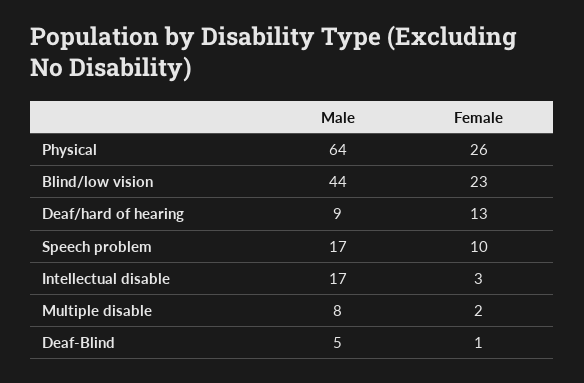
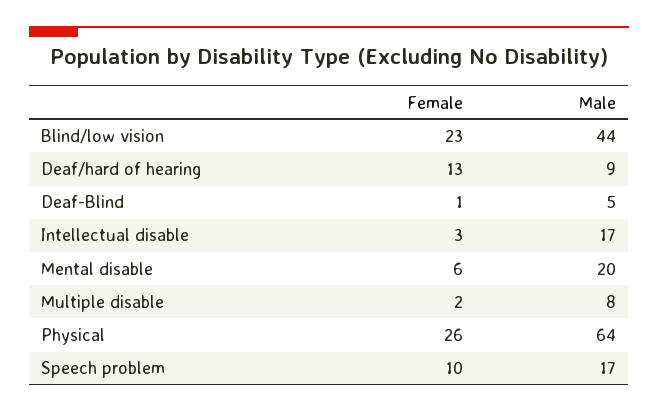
  {
    "Male": {
      "Physical": 64,
      "Blind/low vision": 44,
      "Deaf/hard of hearing": 9,
      "Speech problem": 17,
      "Intellectual disable": 17,
      "Multiple disable": 8,
-     "Deaf-Blind": 5
+     "Deaf-Blind": 5,
+     "Mental disable": 20
    },
    "Female": {
      "Physical": 26,
      "Blind/low vision": 23,
      "Deaf/hard of hearing": 13,
      "Speech problem": 10,
      "Intellectual disable": 3,
      "Multiple disable": 2,
-     "Deaf-Blind": 1
+     "Deaf-Blind": 1,
+     "Mental disable": 6
    }
  }

